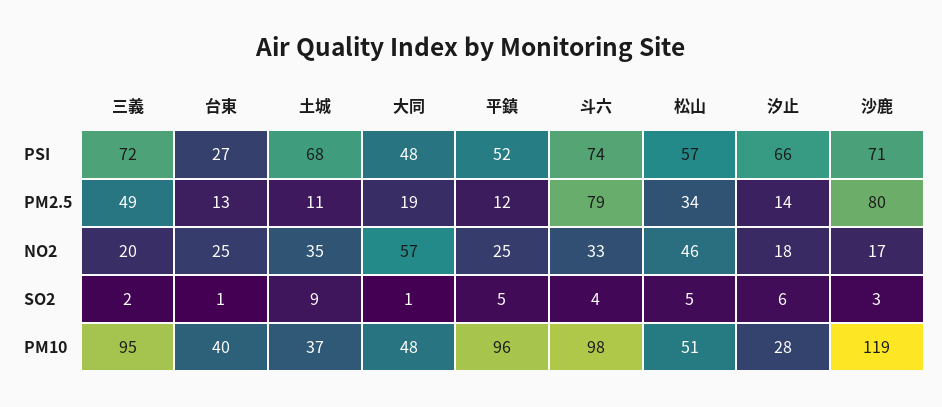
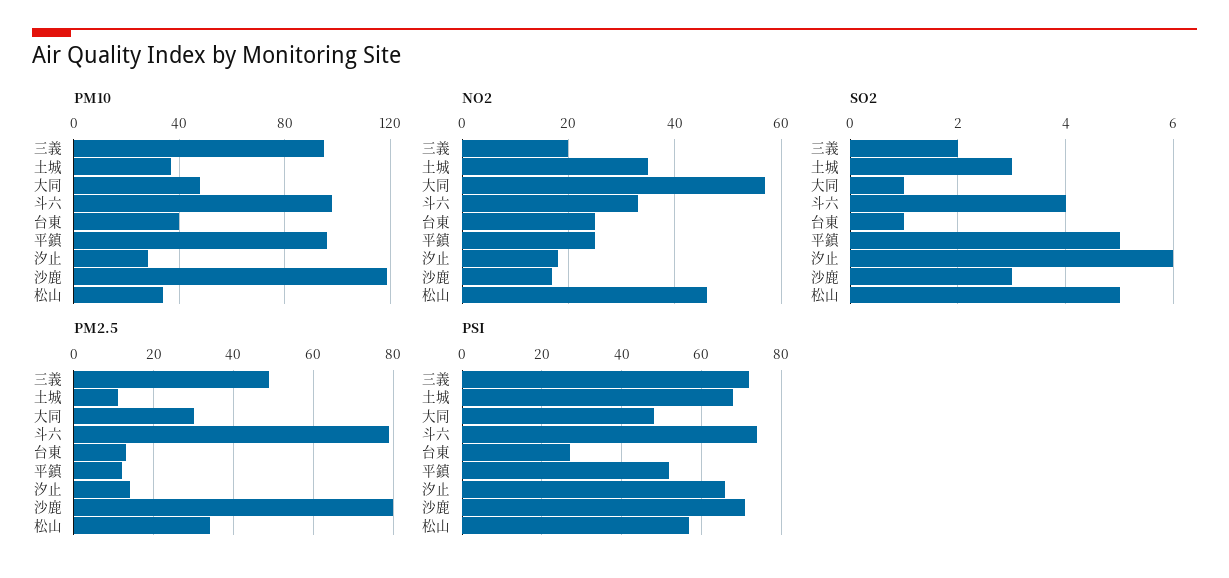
  {
    "PSI": {
      "三義": 72,
      "台東": 27,
      "土城": 68,
      "大同": 48,
      "平鎮": 52,
      "斗六": 74,
      "松山": 57,
      "汐止": 66,
      "沙鹿": 71
    },
    "PM2.5": {
      "三義": 49,
      "台東": 13,
      "土城": 11,
-     "大同": 19,
+     "大同": 30,
      "平鎮": 12,
      "斗六": 79,
      "松山": 34,
      "汐止": 14,
      "沙鹿": 80
    },
    "NO2": {
      "三義": 20,
      "台東": 25,
      "土城": 35,
      "大同": 57,
      "平鎮": 25,
      "斗六": 33,
      "松山": 46,
      "汐止": 18,
      "沙鹿": 17
    },
    "SO2": {
      "三義": 2,
      "台東": 1,
-     "土城": 9,
+     "土城": 3,
      "大同": 1,
      "平鎮": 5,
      "斗六": 4,
      "松山": 5,
      "汐止": 6,
      "沙鹿": 3
    },
    "PM10": {
      "三義": 95,
      "台東": 40,
      "土城": 37,
      "大同": 48,
      "平鎮": 96,
      "斗六": 98,
-     "松山": 51,
+     "松山": 35,
      "汐止": 28,
      "沙鹿": 119
    }
  }

